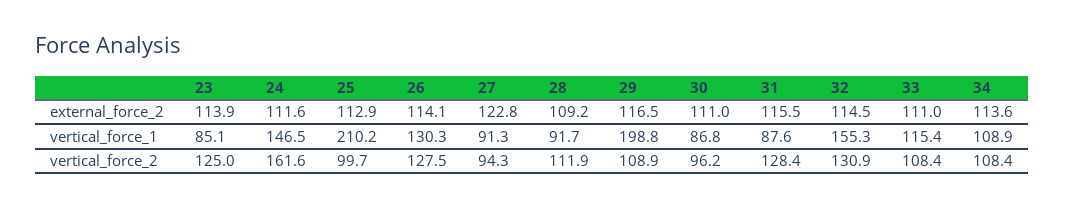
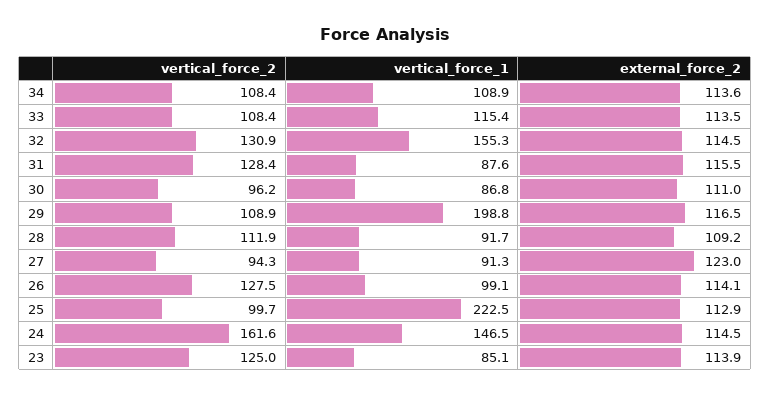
  {
    "23": {
      "external_force_2": 113.9,
      "vertical_force_1": 85.1,
      "vertical_force_2": 125
    },
    "24": {
-     "external_force_2": 111.6,
+     "external_force_2": 114.5,
      "vertical_force_1": 146.5,
      "vertical_force_2": 161.6
    },
    "25": {
      "external_force_2": 112.9,
-     "vertical_force_1": 210.2,
+     "vertical_force_1": 222.5,
      "vertical_force_2": 99.7
    },
    "26": {
      "external_force_2": 114.1,
-     "vertical_force_1": 130.3,
+     "vertical_force_1": 99.1,
      "vertical_force_2": 127.5
    },
    "27": {
-     "external_force_2": 122.8,
+     "external_force_2": 123,
      "vertical_force_1": 91.3,
      "vertical_force_2": 94.3
    },
    "28": {
      "external_force_2": 109.2,
      "vertical_force_1": 91.7,
      "vertical_force_2": 111.9
    },
    "29": {
      "external_force_2": 116.5,
      "vertical_force_1": 198.8,
      "vertical_force_2": 108.9
    },
    "30": {
      "external_force_2": 111,
      "vertical_force_1": 86.8,
      "vertical_force_2": 96.2
    },
    "31": {
      "external_force_2": 115.5,
      "vertical_force_1": 87.6,
      "vertical_force_2": 128.4
    },
    "32": {
      "external_force_2": 114.5,
      "vertical_force_1": 155.3,
      "vertical_force_2": 130.9
    },
    "33": {
-     "external_force_2": 111,
+     "external_force_2": 113.5,
      "vertical_force_1": 115.4,
      "vertical_force_2": 108.4
    },
    "34": {
      "external_force_2": 113.6,
      "vertical_force_1": 108.9,
      "vertical_force_2": 108.4
    }
  }

